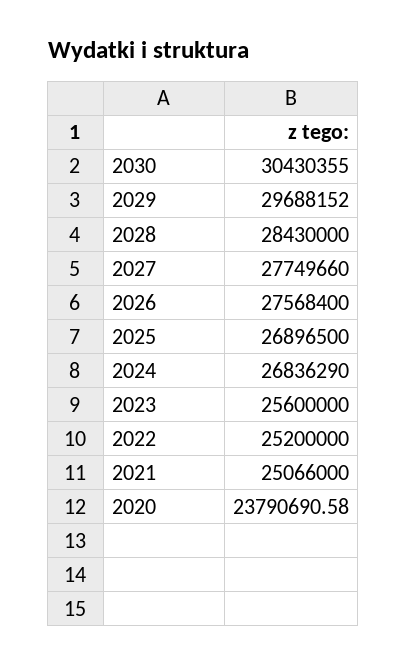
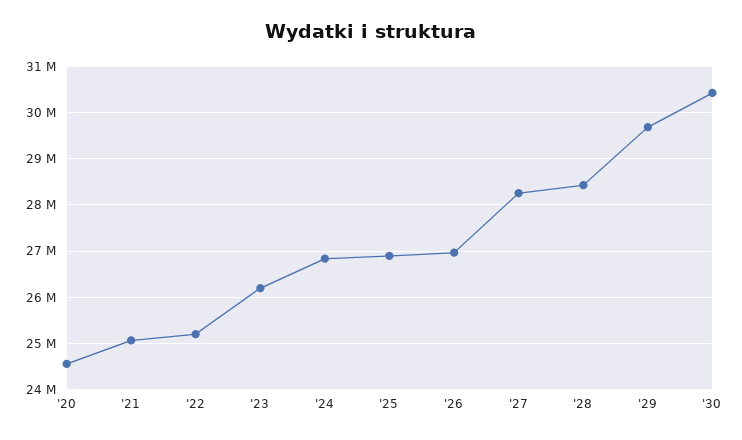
  {
    "2030": 30430355,
    "2029": 29688152,
    "2028": 28430000,
-   "2027": 27749660,
+   "2027": 28200000,
-   "2026": 27568400,
+   "2026": 27000000,
    "2025": 26896500,
    "2024": 26836290,
-   "2023": 25600000,
+   "2023": 26200000,
    "2022": 25200000,
    "2021": 25066000,
-   "2020": 23790690.58
+   "2020": 24600000
  }

